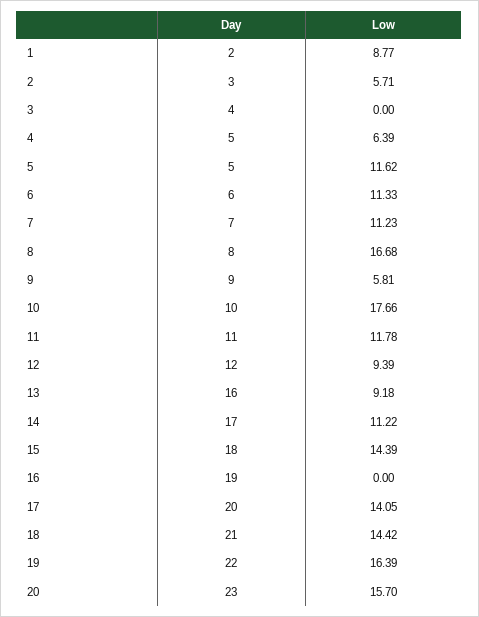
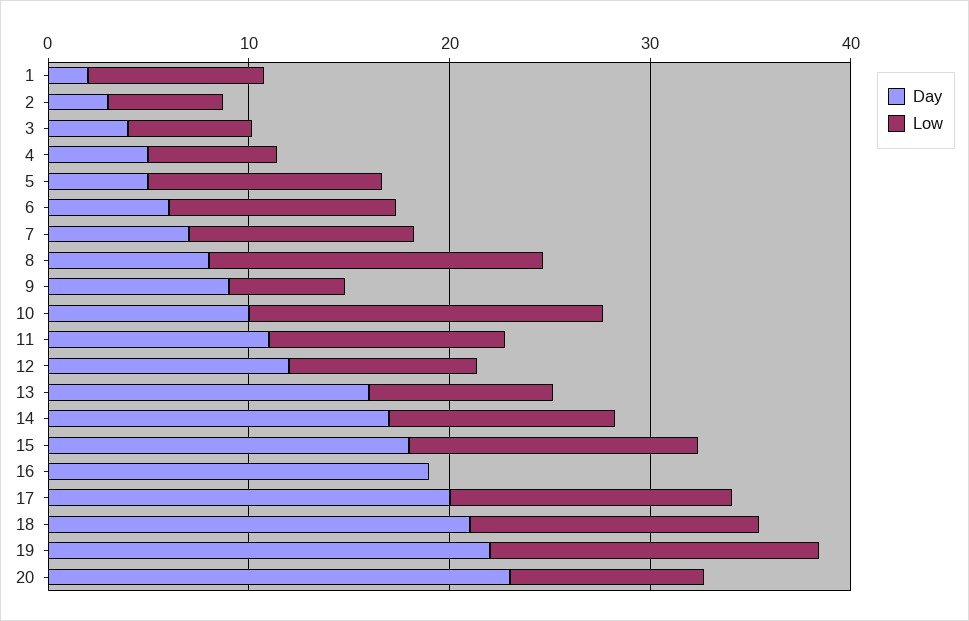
  {
    "Day": {
      "1": 2,
      "2": 3,
      "3": 4,
      "4": 5,
      "5": 5,
      "6": 6,
      "7": 7,
      "8": 8,
      "9": 9,
      "10": 10,
      "11": 11,
      "12": 12,
      "13": 16,
      "14": 17,
      "15": 18,
      "16": 19,
      "17": 20,
      "18": 21,
      "19": 22,
      "20": 23
    },
    "Low": {
      "1": 8.77,
      "2": 5.71,
-     "3": 0,
+     "3": 6,
      "4": 6.39,
      "5": 11.62,
      "6": 11.33,
      "7": 11.23,
      "8": 16.68,
      "9": 5.81,
      "10": 17.66,
      "11": 11.78,
      "12": 9.39,
      "13": 9.18,
      "14": 11.22,
      "15": 14.39,
      "16": 0,
      "17": 14.05,
      "18": 14.42,
      "19": 16.39,
-     "20": 15.7
+     "20": 10
    }
  }

